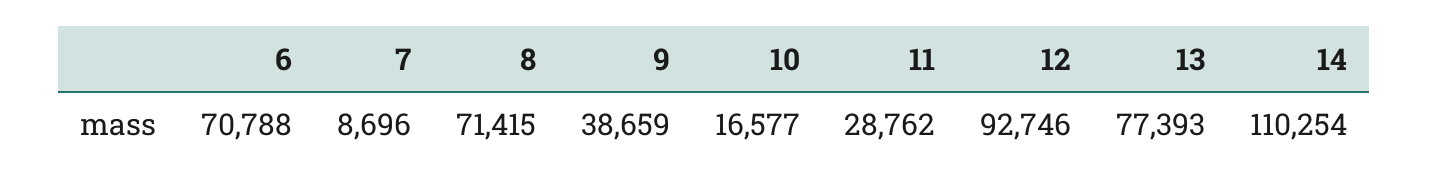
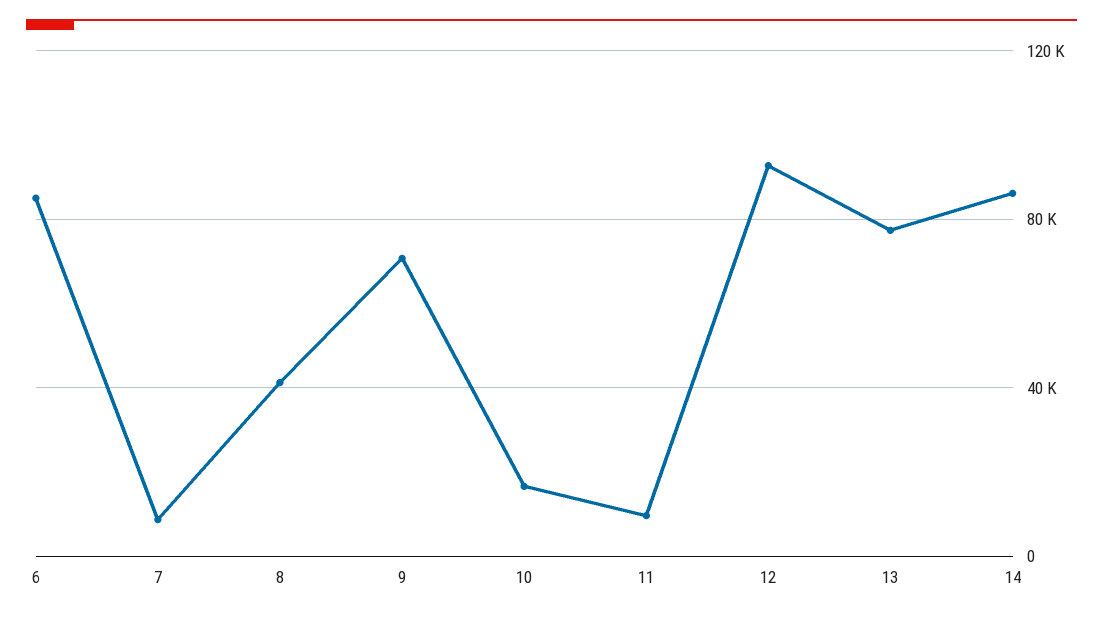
  {
-   "6": 70788,
+   "6": 85000,
    "7": 8696,
-   "8": 71415,
+   "8": 40000,
-   "9": 38659,
+   "9": 70000,
    "10": 16577,
-   "11": 28762,
+   "11": 10000,
    "12": 92746,
    "13": 77393,
-   "14": 110254
+   "14": 85000
  }

